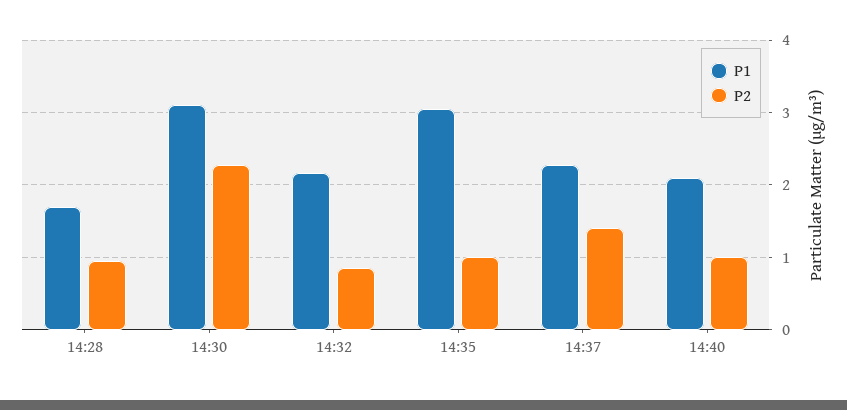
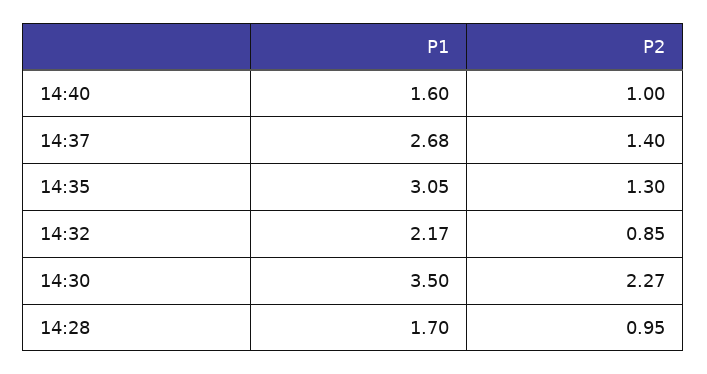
  {
    "P1": {
      "14:28": 1.7,
-     "14:30": 3.1,
+     "14:30": 3.5,
      "14:32": 2.17,
      "14:35": 3.05,
-     "14:37": 2.3,
+     "14:37": 2.68,
-     "14:40": 2.1
+     "14:40": 1.6
    },
    "P2": {
      "14:28": 0.95,
      "14:30": 2.27,
      "14:32": 0.85,
-     "14:35": 1,
+     "14:35": 1.3,
      "14:37": 1.4,
      "14:40": 1
    }
  }

